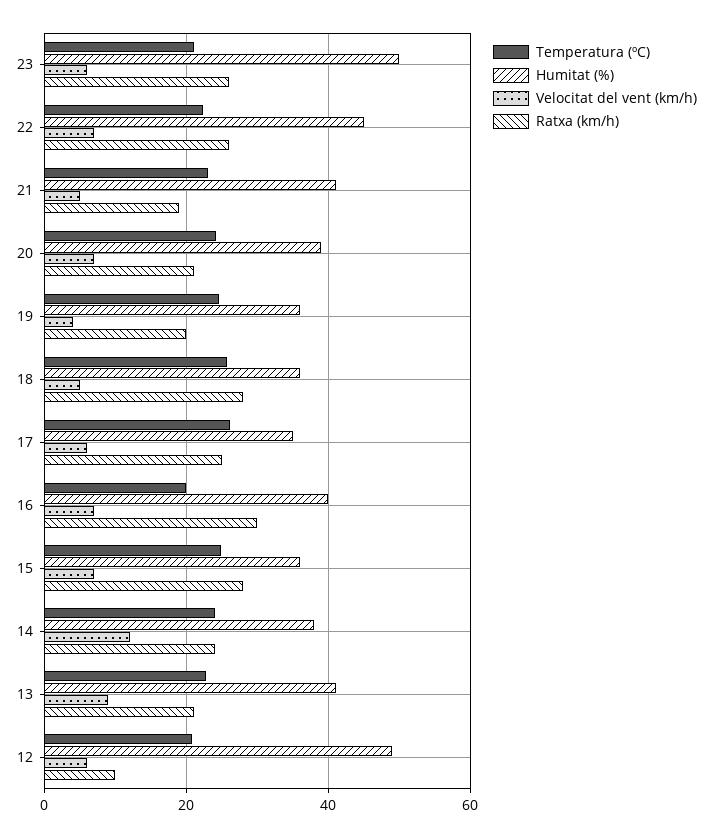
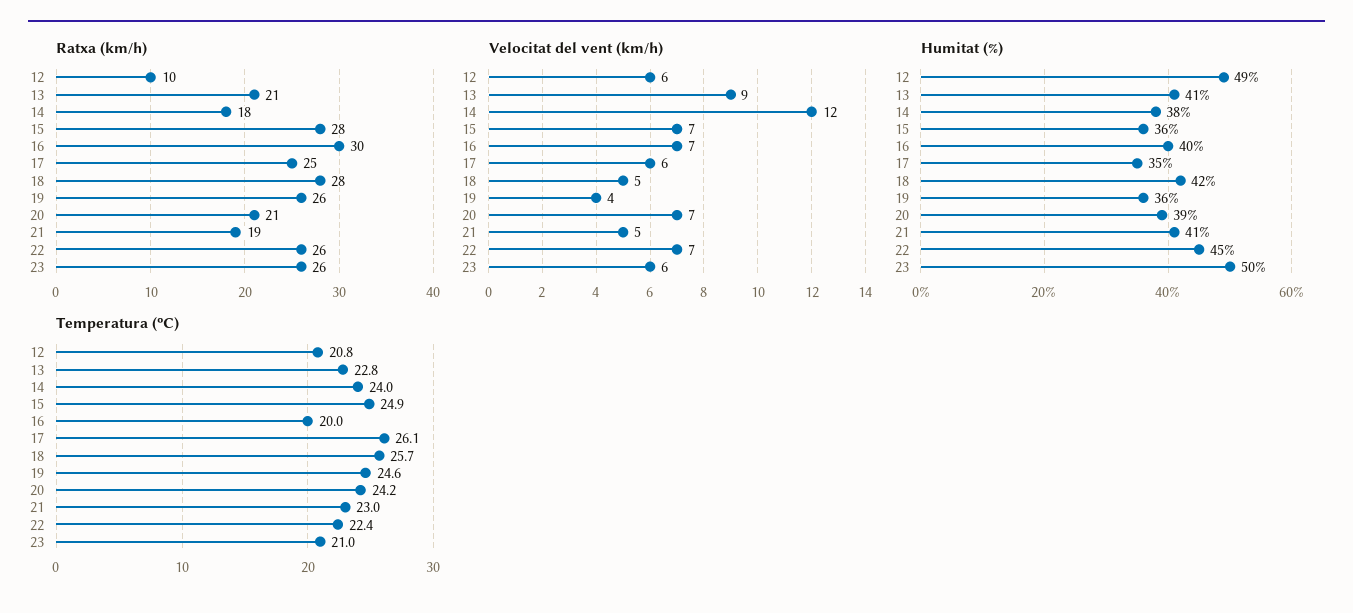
  {
    "Temperatura (ºC)": {
      "23": 21,
      "22": 22.4,
      "21": 23,
      "20": 24.2,
      "19": 24.6,
      "18": 25.7,
      "17": 26.1,
      "16": 20,
      "15": 24.9,
      "14": 24,
      "13": 22.8,
      "12": 20.8
    },
    "Humitat (%)": {
      "23": 50,
      "22": 45,
      "21": 41,
      "20": 39,
      "19": 36,
-     "18": 36,
+     "18": 42,
      "17": 35,
      "16": 40,
      "15": 36,
      "14": 38,
      "13": 41,
      "12": 49
    },
    "Velocitat del vent (km/h)": {
      "23": 6,
      "22": 7,
      "21": 5,
      "20": 7,
      "19": 4,
      "18": 5,
      "17": 6,
      "16": 7,
      "15": 7,
      "14": 12,
      "13": 9,
      "12": 6
    },
    "Ratxa (km/h)": {
      "23": 26,
      "22": 26,
      "21": 19,
      "20": 21,
-     "19": 20,
+     "19": 26,
      "18": 28,
      "17": 25,
      "16": 30,
      "15": 28,
-     "14": 24,
+     "14": 18,
      "13": 21,
      "12": 10
    }
  }

